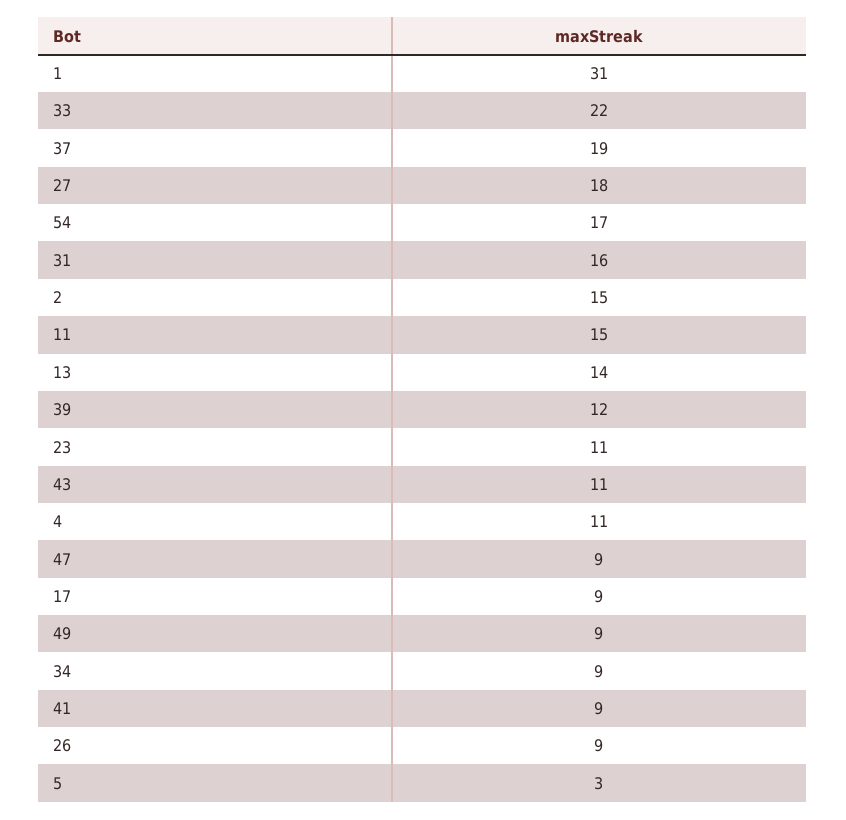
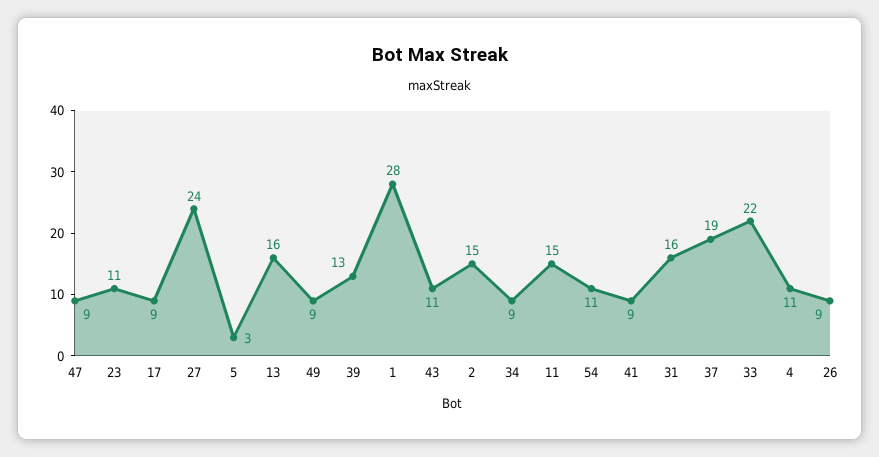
  {
-   "1": 31,
+   "1": 28,
    "33": 22,
    "37": 19,
-   "27": 18,
+   "27": 24,
-   "54": 17,
+   "54": 11,
    "31": 16,
    "2": 15,
    "11": 15,
-   "13": 14,
+   "13": 16,
-   "39": 12,
+   "39": 13,
    "23": 11,
    "43": 11,
    "4": 11,
    "47": 9,
    "17": 9,
    "49": 9,
    "34": 9,
    "41": 9,
    "26": 9,
    "5": 3
  }

